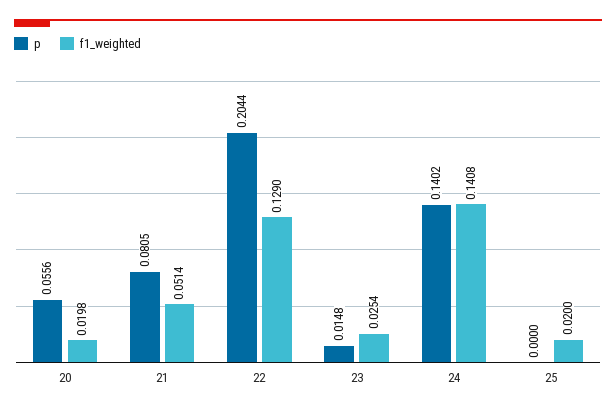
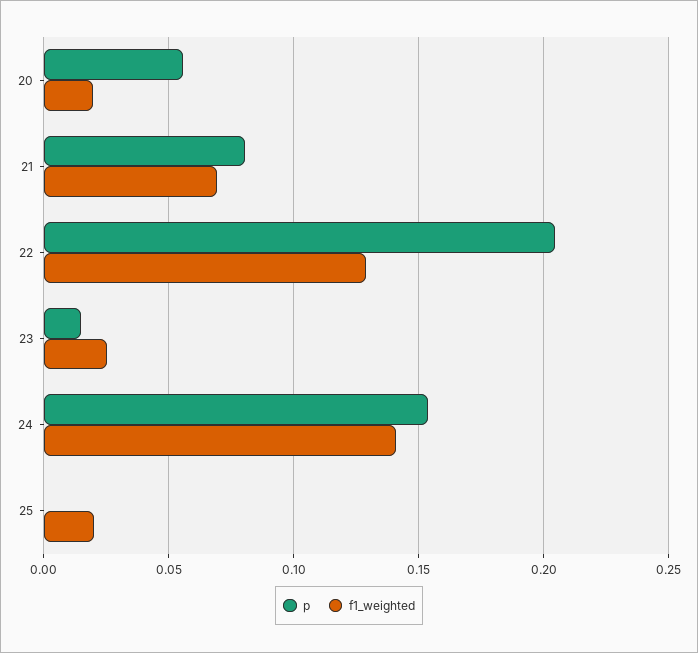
  {
    "p": {
      "20": 0.0556,
      "21": 0.0805,
      "22": 0.2044,
      "23": 0.0148,
-     "24": 0.1402,
+     "24": 0.155,
      "25": 0
    },
    "f1_weighted": {
      "20": 0.0198,
-     "21": 0.0514,
+     "21": 0.07,
      "22": 0.129,
      "23": 0.0254,
      "24": 0.1408,
      "25": 0.02
    }
  }

